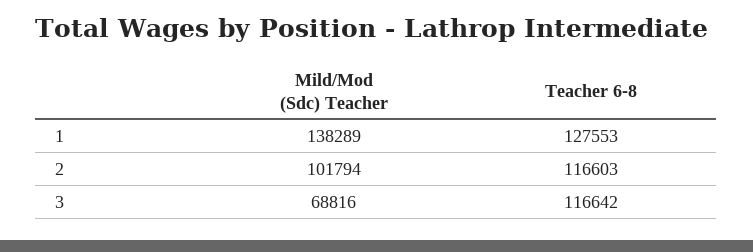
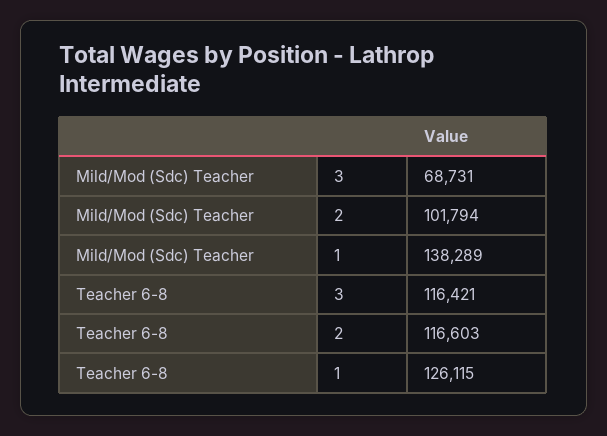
  {
    "Mild/Mod (Sdc) Teacher": {
      "1": 138289,
      "2": 101794,
-     "3": 68816
+     "3": 68731
    },
    "Teacher 6-8": {
-     "1": 127553,
+     "1": 126115,
      "2": 116603,
-     "3": 116642
+     "3": 116421
    }
  }

